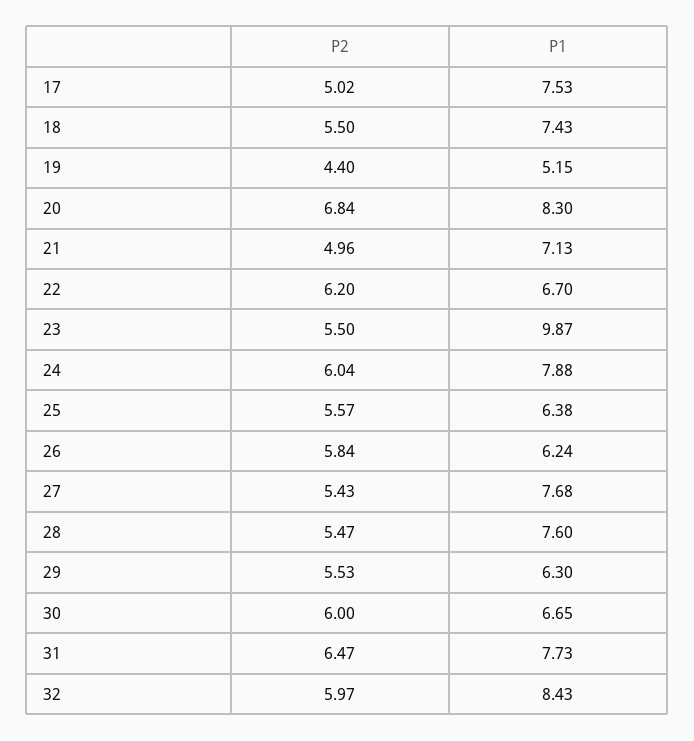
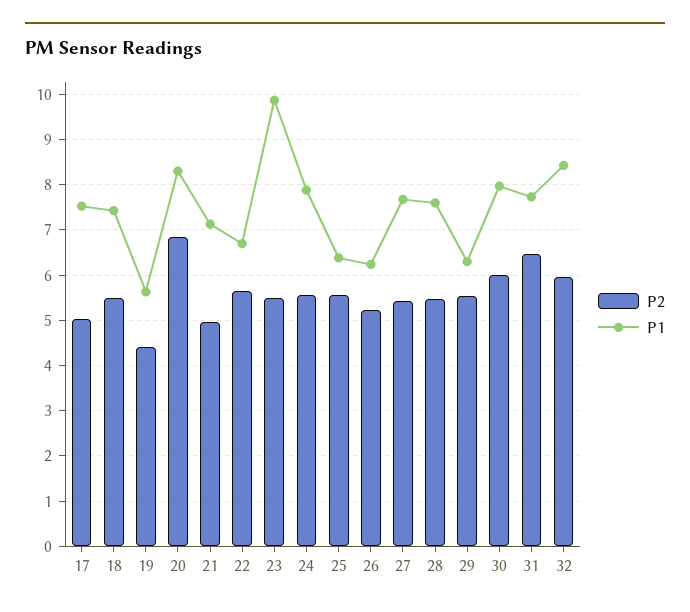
  {
    "P2": {
      "17": 5.02,
      "18": 5.5,
      "19": 4.4,
      "20": 6.84,
      "21": 4.96,
-     "22": 6.2,
+     "22": 5.6,
      "23": 5.5,
-     "24": 6.04,
+     "24": 5.6,
      "25": 5.57,
-     "26": 5.84,
+     "26": 5.2,
      "27": 5.43,
      "28": 5.47,
      "29": 5.53,
      "30": 6,
      "31": 6.47,
      "32": 5.97
    },
    "P1": {
      "17": 7.53,
      "18": 7.43,
-     "19": 5.15,
+     "19": 5.6,
      "20": 8.3,
      "21": 7.13,
      "22": 6.7,
      "23": 9.87,
      "24": 7.88,
      "25": 6.38,
      "26": 6.24,
      "27": 7.68,
      "28": 7.6,
      "29": 6.3,
-     "30": 6.65,
+     "30": 8,
      "31": 7.73,
      "32": 8.43
    }
  }

